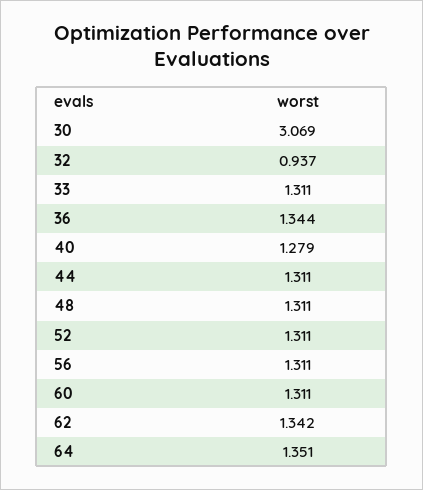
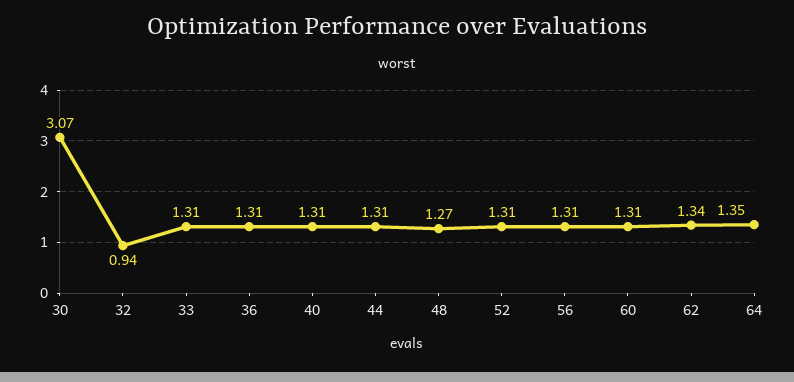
  {
    "30": 3.069,
    "32": 0.937,
    "33": 1.311,
-   "36": 1.344,
+   "36": 1.31,
-   "40": 1.279,
+   "40": 1.31,
    "44": 1.311,
-   "48": 1.311,
+   "48": 1.27,
    "52": 1.311,
    "56": 1.311,
    "60": 1.311,
    "62": 1.342,
    "64": 1.351
  }

